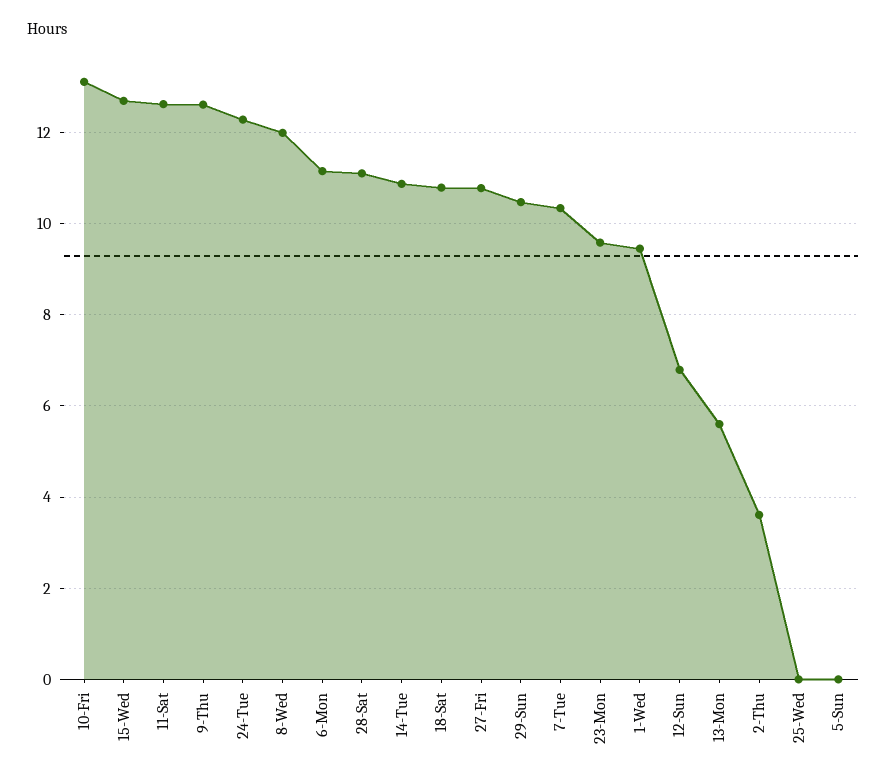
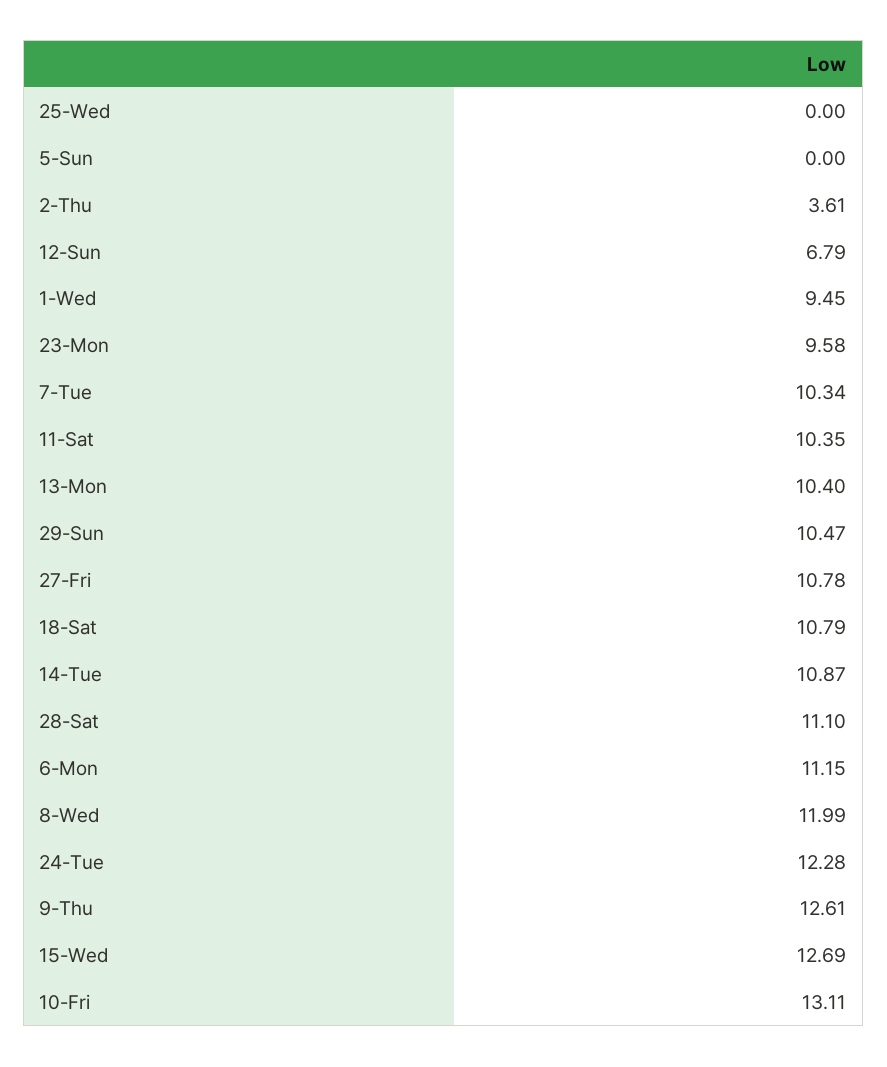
  {
    "10-Fri": 13.11,
    "15-Wed": 12.69,
-   "11-Sat": 12.6,
+   "11-Sat": 10.35,
    "9-Thu": 12.61,
    "24-Tue": 12.28,
    "8-Wed": 11.99,
    "6-Mon": 11.15,
    "28-Sat": 11.1,
    "14-Tue": 10.87,
    "18-Sat": 10.79,
    "27-Fri": 10.78,
    "29-Sun": 10.47,
    "7-Tue": 10.34,
    "23-Mon": 9.58,
    "1-Wed": 9.45,
    "12-Sun": 6.79,
-   "13-Mon": 5.6,
+   "13-Mon": 10.4,
    "2-Thu": 3.61,
    "25-Wed": 0,
    "5-Sun": 0
  }

